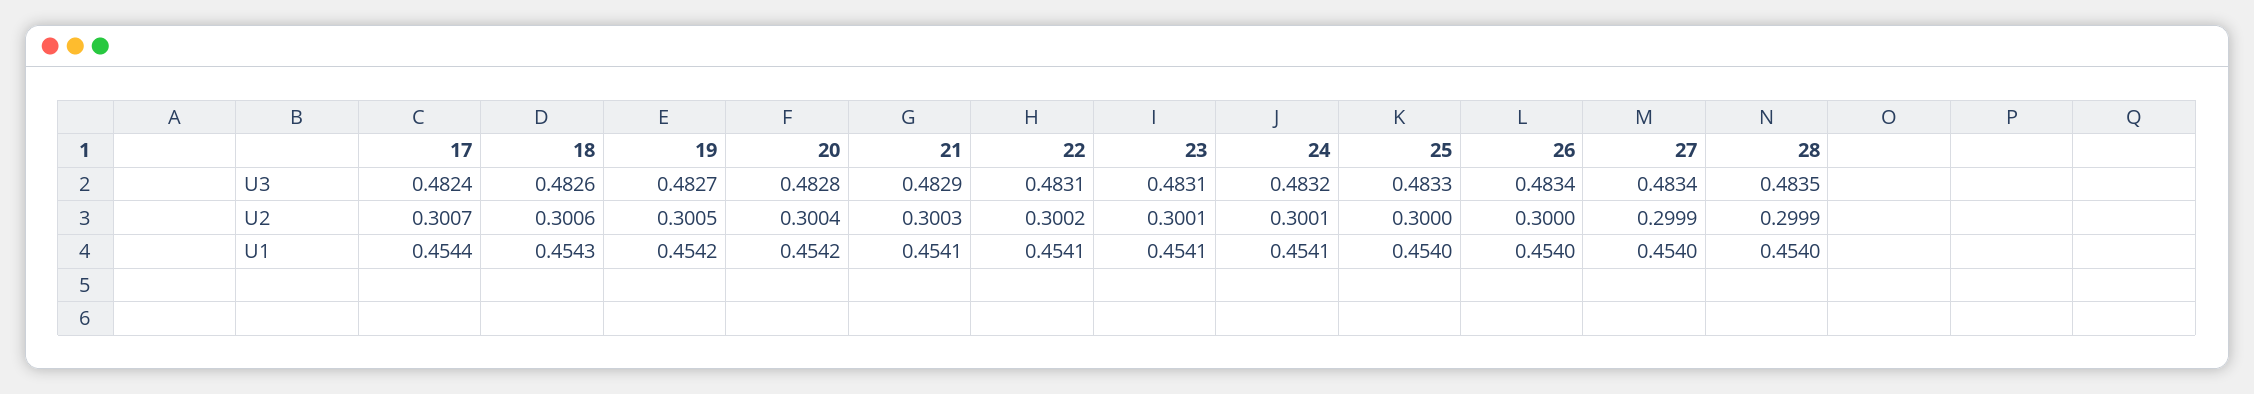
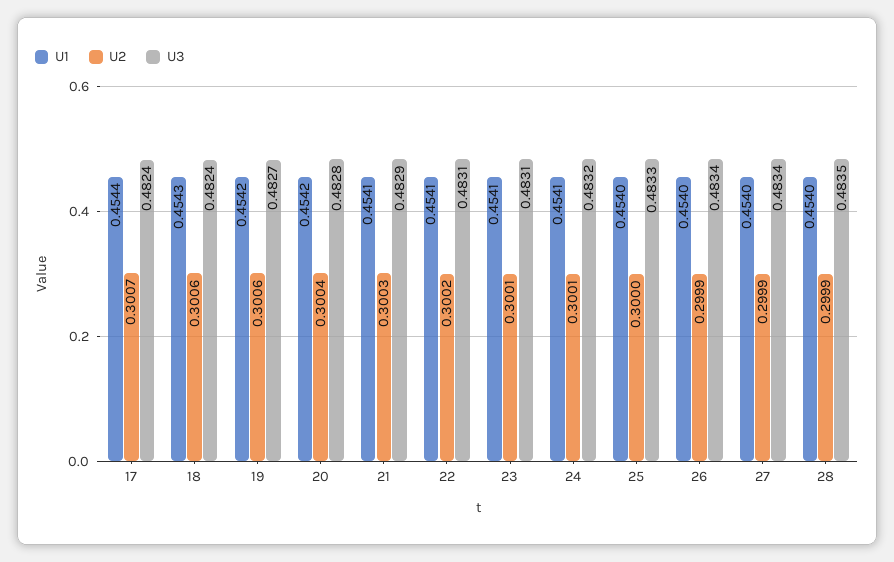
  {
    "U3": {
      "17": 0.4824,
-     "18": 0.4826,
+     "18": 0.4824,
      "19": 0.4827,
      "20": 0.4828,
      "21": 0.4829,
      "22": 0.4831,
      "23": 0.4831,
      "24": 0.4832,
      "25": 0.4833,
      "26": 0.4834,
      "27": 0.4834,
      "28": 0.4835
    },
    "U2": {
      "17": 0.3007,
      "18": 0.3006,
-     "19": 0.3005,
+     "19": 0.3006,
      "20": 0.3004,
      "21": 0.3003,
      "22": 0.3002,
      "23": 0.3001,
      "24": 0.3001,
      "25": 0.3,
-     "26": 0.3,
+     "26": 0.2999,
      "27": 0.2999,
      "28": 0.2999
    },
    "U1": {
      "17": 0.4544,
      "18": 0.4543,
      "19": 0.4542,
      "20": 0.4542,
      "21": 0.4541,
      "22": 0.4541,
      "23": 0.4541,
      "24": 0.4541,
      "25": 0.454,
      "26": 0.454,
      "27": 0.454,
      "28": 0.454
    }
  }

